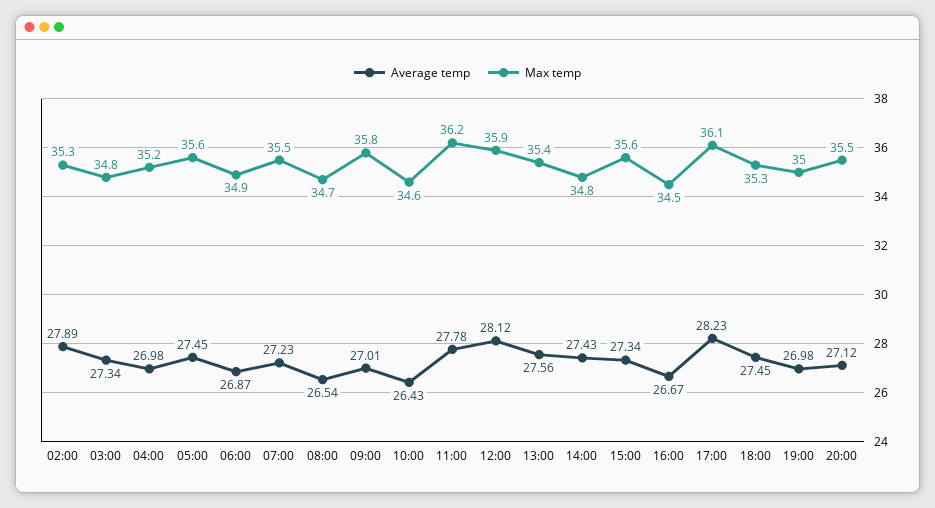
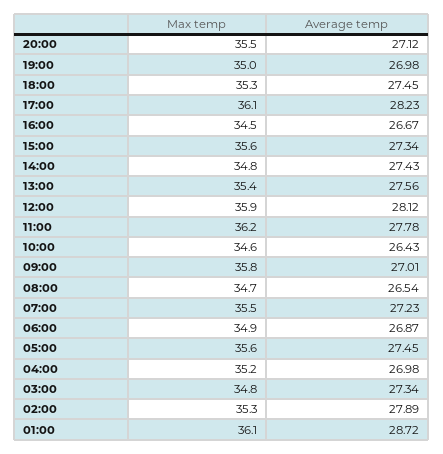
  {
    "Average temp": {
      "02:00": 27.89,
      "03:00": 27.34,
      "04:00": 26.98,
      "05:00": 27.45,
      "06:00": 26.87,
      "07:00": 27.23,
      "08:00": 26.54,
      "09:00": 27.01,
      "10:00": 26.43,
      "11:00": 27.78,
      "12:00": 28.12,
      "13:00": 27.56,
      "14:00": 27.43,
      "15:00": 27.34,
      "16:00": 26.67,
      "17:00": 28.23,
      "18:00": 27.45,
      "19:00": 26.98,
-     "20:00": 27.12
+     "20:00": 27.12,
+     "01:00": 28.72
    },
    "Max temp": {
      "02:00": 35.3,
      "03:00": 34.8,
      "04:00": 35.2,
      "05:00": 35.6,
      "06:00": 34.9,
      "07:00": 35.5,
      "08:00": 34.7,
      "09:00": 35.8,
      "10:00": 34.6,
      "11:00": 36.2,
      "12:00": 35.9,
      "13:00": 35.4,
      "14:00": 34.8,
      "15:00": 35.6,
      "16:00": 34.5,
      "17:00": 36.1,
      "18:00": 35.3,
      "19:00": 35,
-     "20:00": 35.5
+     "20:00": 35.5,
+     "01:00": 36.1
    }
  }

